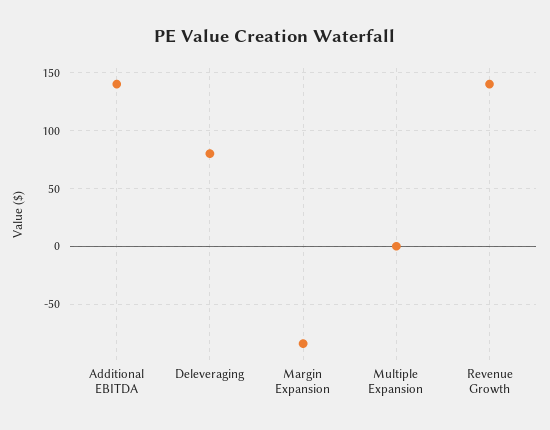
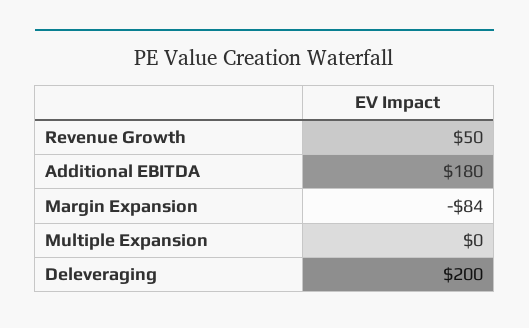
  {
-   "Additional EBITDA": 140,
+   "Additional EBITDA": 180,
-   "Deleveraging": 80,
+   "Deleveraging": 200,
    "Margin Expansion": -84,
    "Multiple Expansion": 0,
-   "Revenue Growth": 140
+   "Revenue Growth": 50
  }

